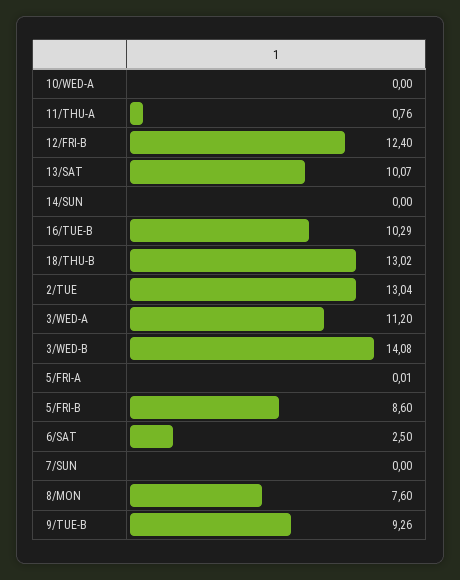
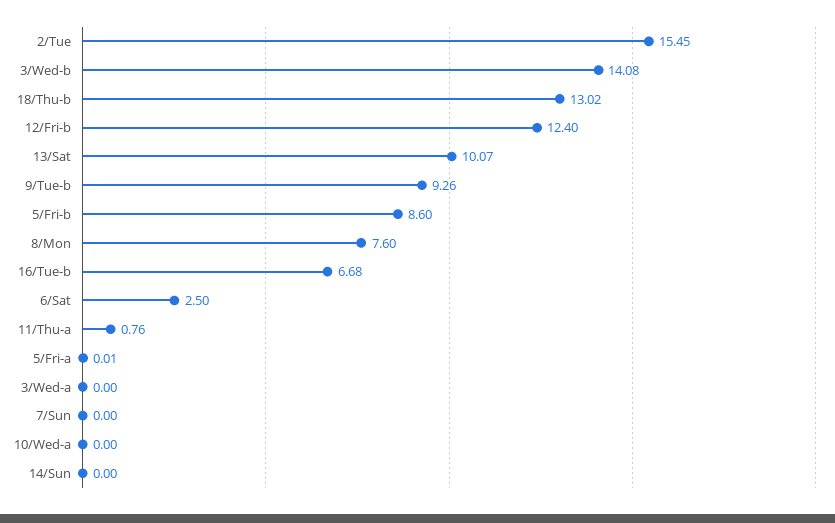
  {
    "10/WED-A": 0,
    "11/THU-A": 0.76,
    "12/FRI-B": 12.4,
    "13/SAT": 10.07,
    "14/SUN": 0,
-   "16/TUE-B": 10.29,
+   "16/TUE-B": 6.68,
    "18/THU-B": 13.02,
-   "2/TUE": 13.04,
+   "2/TUE": 15.45,
-   "3/WED-A": 11.2,
+   "3/WED-A": 0,
    "3/WED-B": 14.08,
    "5/FRI-A": 0.01,
    "5/FRI-B": 8.6,
    "6/SAT": 2.5,
    "7/SUN": 0,
    "8/MON": 7.6,
    "9/TUE-B": 9.26
  }

